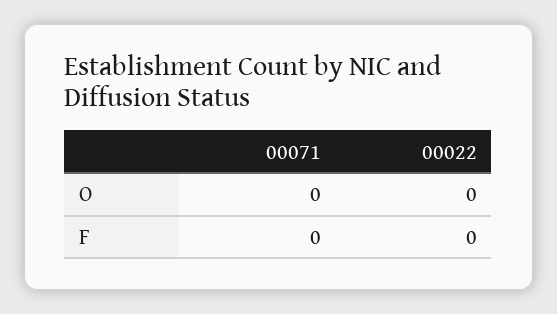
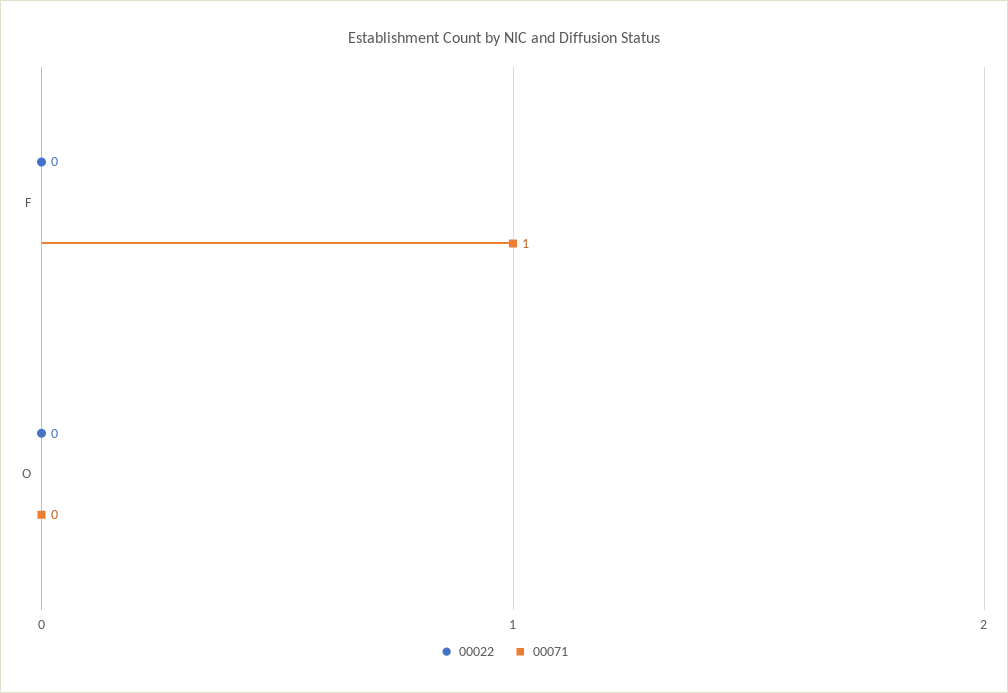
  {
    "00071": {
      "O": 0,
-     "F": 0
+     "F": 1
    },
    "00022": {
      "O": 0,
      "F": 0
    }
  }

